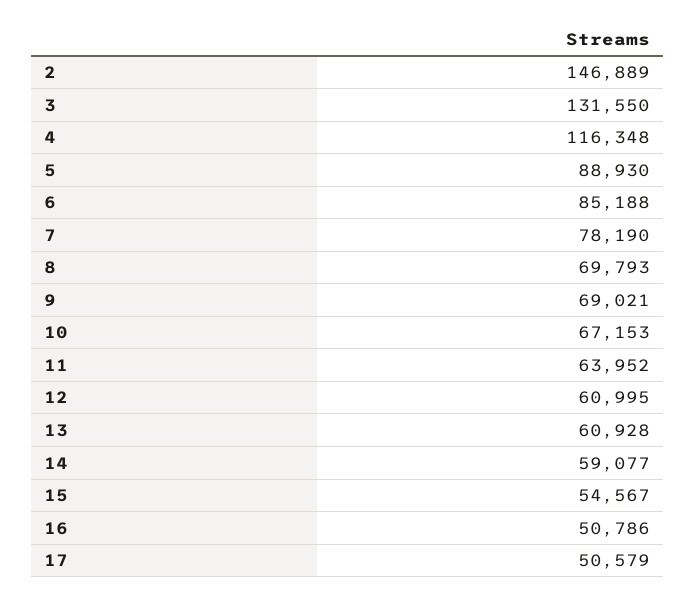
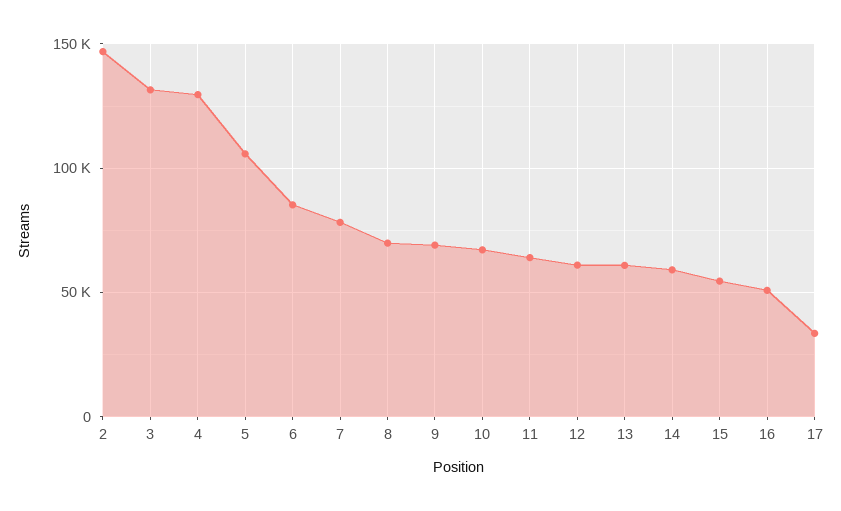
  {
    "2": 146889,
    "3": 131550,
-   "4": 116348,
+   "4": 130000,
-   "5": 88930,
+   "5": 105000,
    "6": 85188,
    "7": 78190,
    "8": 69793,
    "9": 69021,
    "10": 67153,
    "11": 63952,
    "12": 60995,
    "13": 60928,
    "14": 59077,
    "15": 54567,
    "16": 50786,
-   "17": 50579
+   "17": 35000
  }

